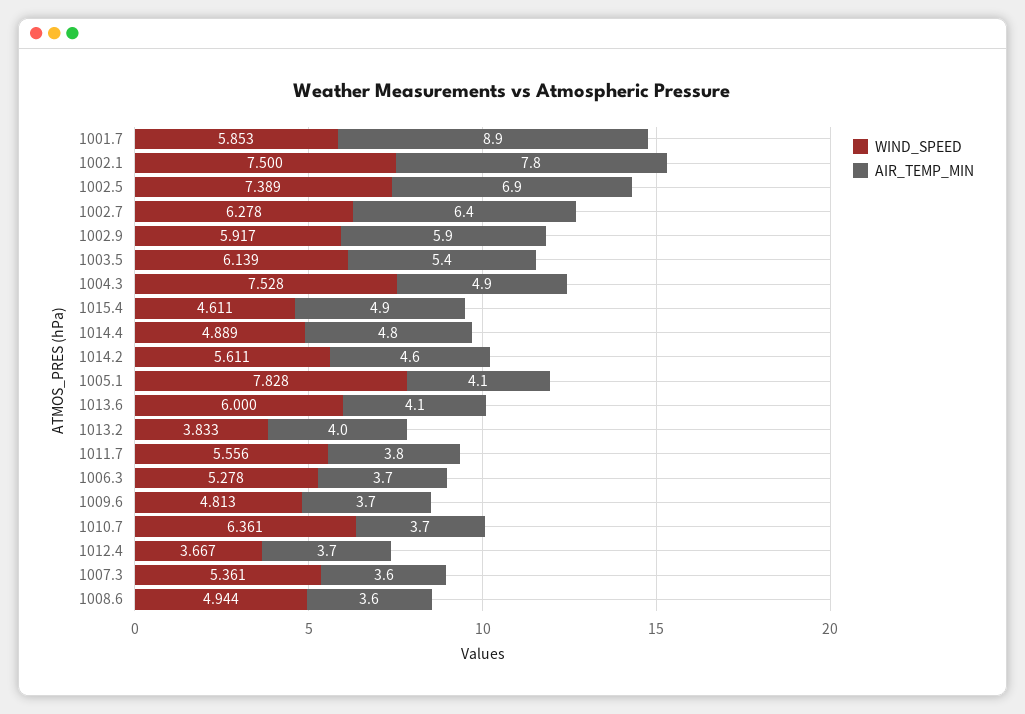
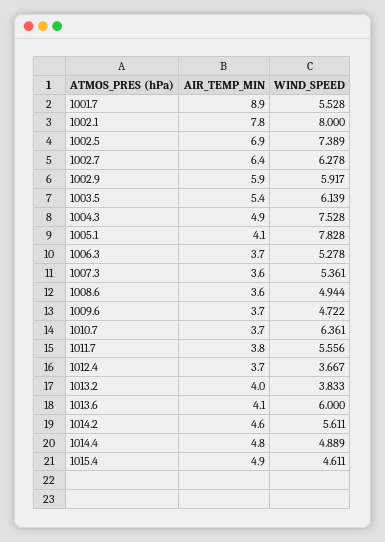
  {
    "WIND_SPEED": {
-     "1001.7": 5.853,
+     "1001.7": 5.528,
-     "1002.1": 7.5,
+     "1002.1": 8,
      "1002.5": 7.389,
      "1002.7": 6.278,
      "1002.9": 5.917,
      "1003.5": 6.139,
      "1004.3": 7.528,
      "1015.4": 4.611,
      "1014.4": 4.889,
      "1014.2": 5.611,
      "1005.1": 7.828,
      "1013.6": 6,
      "1013.2": 3.833,
      "1011.7": 5.556,
      "1006.3": 5.278,
-     "1009.6": 4.813,
+     "1009.6": 4.722,
      "1010.7": 6.361,
      "1012.4": 3.667,
      "1007.3": 5.361,
      "1008.6": 4.944
    },
    "AIR_TEMP_MIN": {
      "1001.7": 8.9,
      "1002.1": 7.8,
      "1002.5": 6.9,
      "1002.7": 6.4,
      "1002.9": 5.9,
      "1003.5": 5.4,
      "1004.3": 4.9,
      "1015.4": 4.9,
      "1014.4": 4.8,
      "1014.2": 4.6,
      "1005.1": 4.1,
      "1013.6": 4.1,
      "1013.2": 4,
      "1011.7": 3.8,
      "1006.3": 3.7,
      "1009.6": 3.7,
      "1010.7": 3.7,
      "1012.4": 3.7,
      "1007.3": 3.6,
      "1008.6": 3.6
    }
  }

